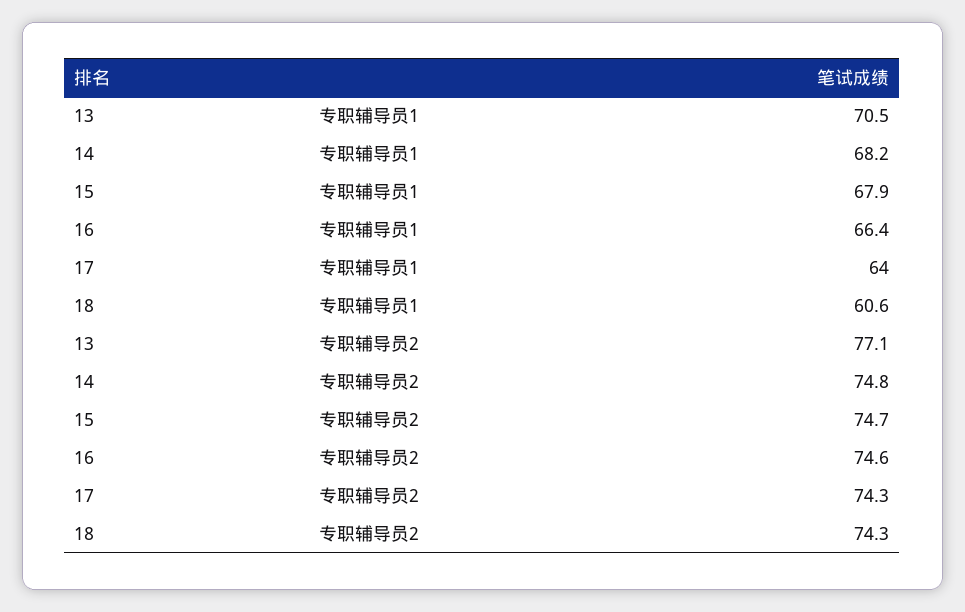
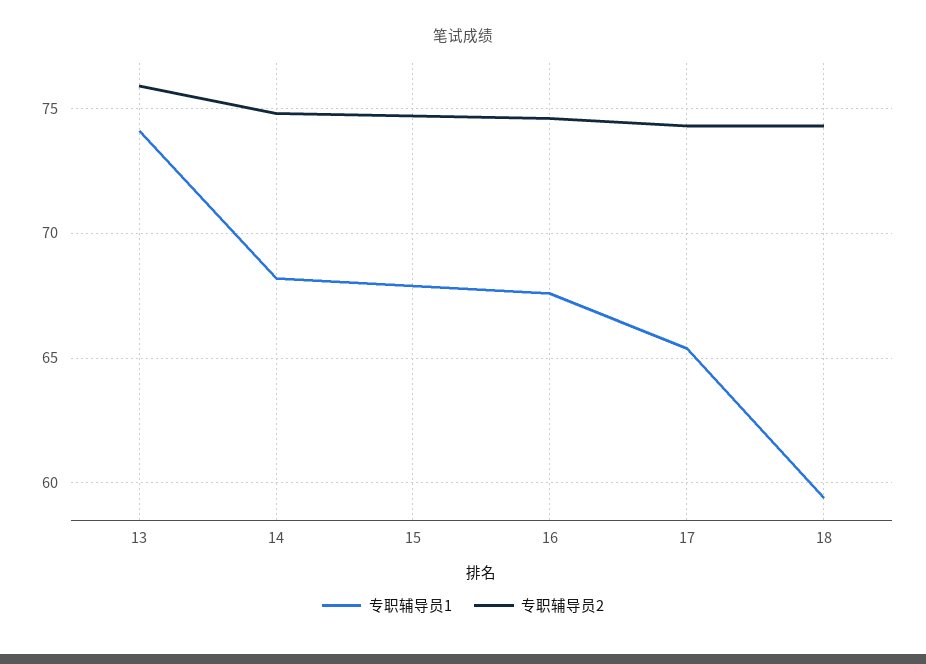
  {
    "专职辅导员1": {
-     "13": 70.5,
+     "13": 74,
      "14": 68.2,
      "15": 67.9,
-     "16": 66.4,
+     "16": 67.5,
-     "17": 64,
+     "17": 65.5,
-     "18": 60.6
+     "18": 59.5
    },
    "专职辅导员2": {
-     "13": 77.1,
+     "13": 76,
      "14": 74.8,
      "15": 74.7,
      "16": 74.6,
      "17": 74.3,
      "18": 74.3
    }
  }

